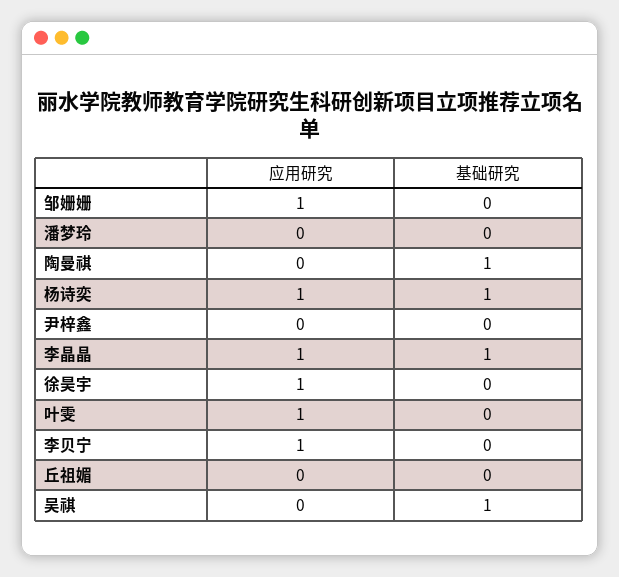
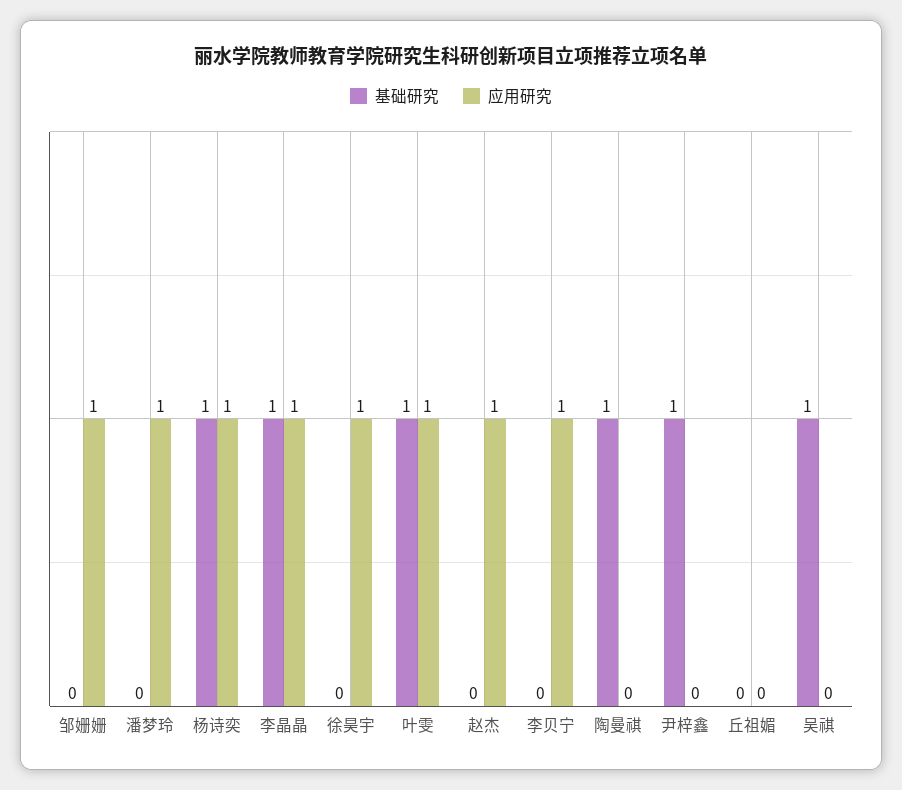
  {
    "应用研究": {
      "邹姗姗": 1,
-     "潘梦玲": 0,
+     "潘梦玲": 1,
      "陶曼祺": 0,
      "杨诗奕": 1,
      "尹梓鑫": 0,
      "李晶晶": 1,
      "徐昊宇": 1,
      "叶雯": 1,
      "李贝宁": 1,
      "丘祖媚": 0,
-     "吴祺": 0
+     "吴祺": 0,
+     "赵杰": 1
    },
    "基础研究": {
      "邹姗姗": 0,
      "潘梦玲": 0,
      "陶曼祺": 1,
      "杨诗奕": 1,
-     "尹梓鑫": 0,
+     "尹梓鑫": 1,
      "李晶晶": 1,
      "徐昊宇": 0,
-     "叶雯": 0,
+     "叶雯": 1,
      "李贝宁": 0,
      "丘祖媚": 0,
-     "吴祺": 1
+     "吴祺": 1,
+     "赵杰": 0
    }
  }

